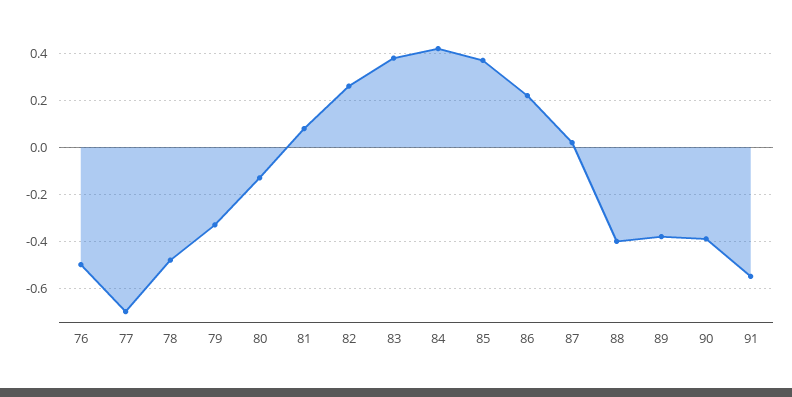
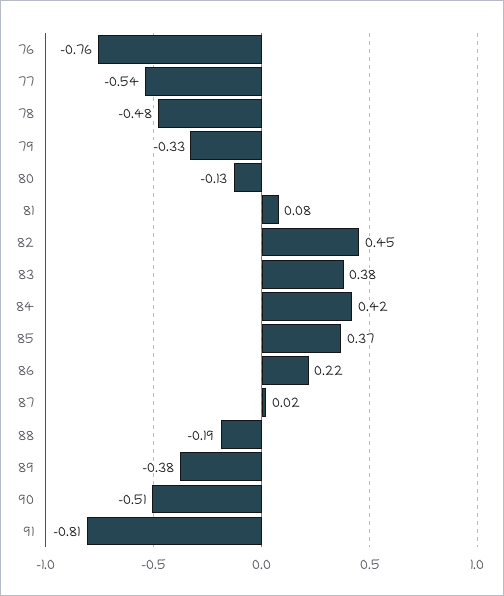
  {
-   "76": -0.5,
+   "76": -0.76,
-   "77": -0.7,
+   "77": -0.54,
    "78": -0.48,
    "79": -0.33,
    "80": -0.13,
    "81": 0.08,
-   "82": 0.25,
+   "82": 0.45,
    "83": 0.38,
    "84": 0.42,
    "85": 0.37,
    "86": 0.22,
    "87": 0.02,
-   "88": -0.4,
+   "88": -0.19,
    "89": -0.38,
-   "90": -0.4,
+   "90": -0.51,
-   "91": -0.55
+   "91": -0.81
  }

